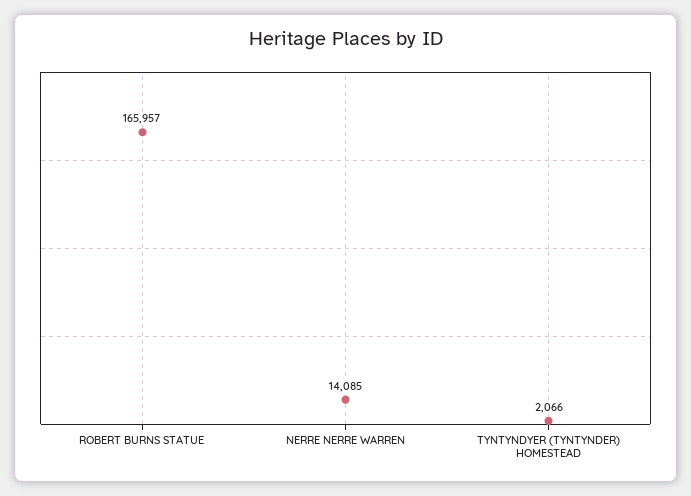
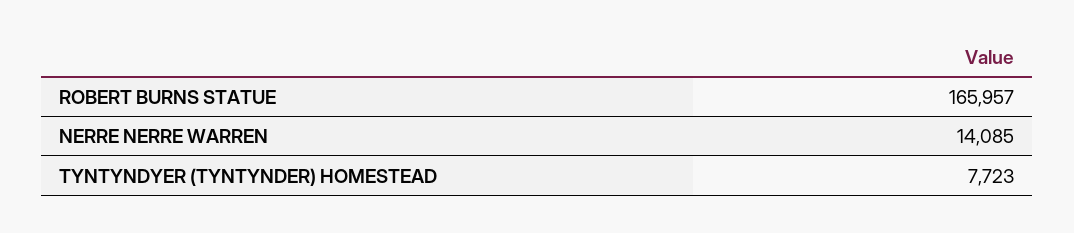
  {
    "ROBERT BURNS STATUE": 165957,
    "NERRE NERRE WARREN": 14085,
-   "TYNTYNDYER (TYNTYNDER) HOMESTEAD": 2066
+   "TYNTYNDYER (TYNTYNDER) HOMESTEAD": 7723
  }

